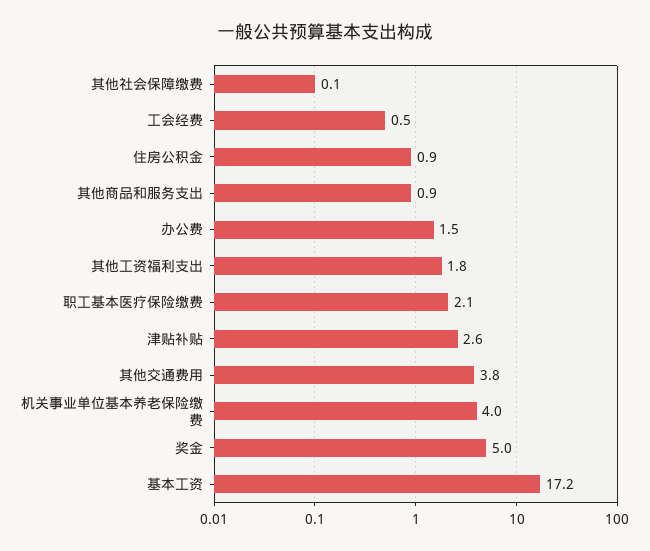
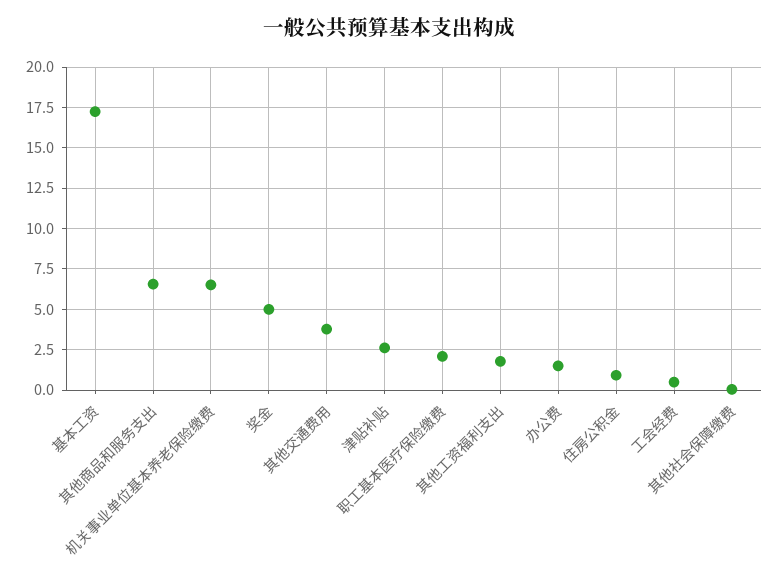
  {
    "其他社会保障缴费": 0.1,
    "工会经费": 0.5,
    "住房公积金": 0.9,
-   "其他商品和服务支出": 0.9,
+   "其他商品和服务支出": 6.5,
    "办公费": 1.5,
    "其他工资福利支出": 1.8,
    "职工基本医疗保险缴费": 2.1,
    "津贴补贴": 2.6,
    "其他交通费用": 3.8,
-   "机关事业单位基本养老保险缴费": 4,
+   "机关事业单位基本养老保险缴费": 6.5,
    "奖金": 5,
    "基本工资": 17.2
  }

